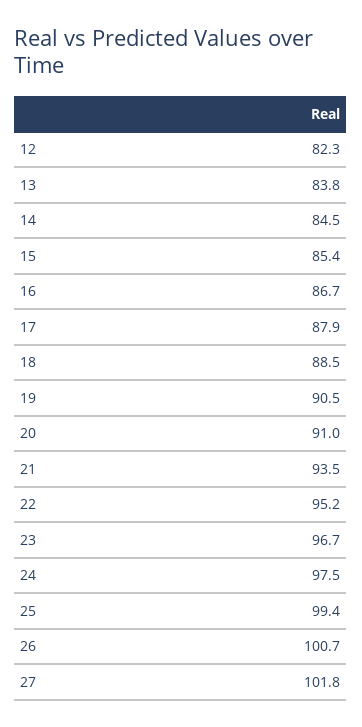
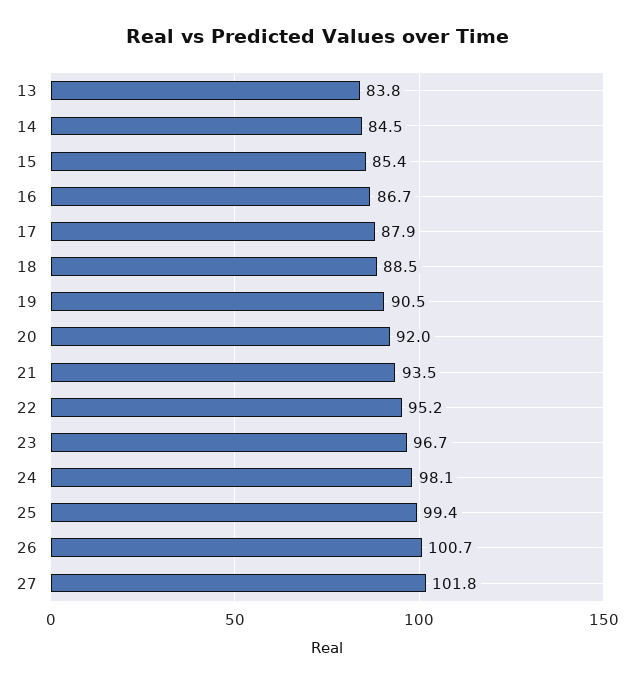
  {
-   "12": 82.3,
    "13": 83.8,
    "14": 84.5,
    "15": 85.4,
    "16": 86.7,
    "17": 87.9,
    "18": 88.5,
    "19": 90.5,
-   "20": 91,
+   "20": 92,
    "21": 93.5,
    "22": 95.2,
    "23": 96.7,
-   "24": 97.5,
+   "24": 98.1,
    "25": 99.4,
    "26": 100.7,
    "27": 101.8
  }

